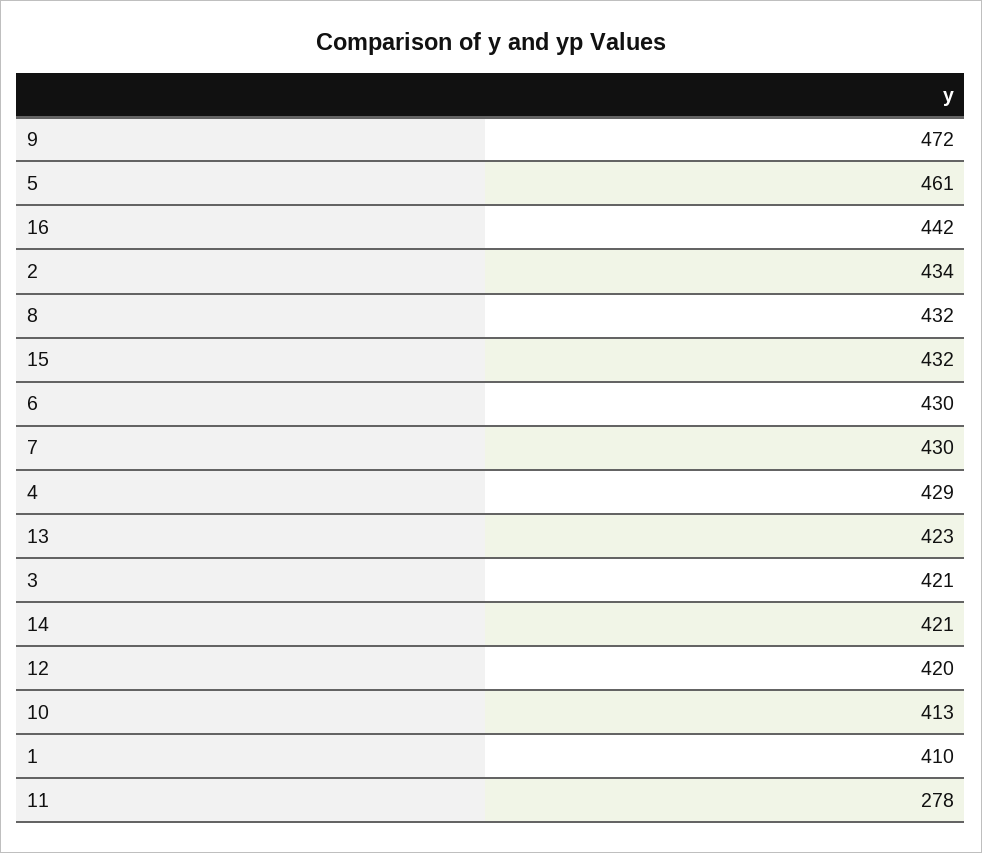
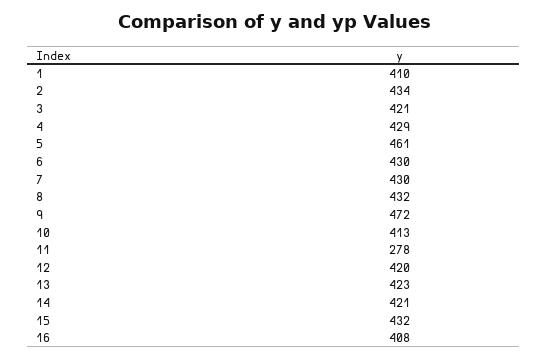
  {
    "9": 472,
    "5": 461,
-   "16": 442,
+   "16": 408,
    "2": 434,
    "8": 432,
    "15": 432,
    "6": 430,
    "7": 430,
    "4": 429,
    "13": 423,
    "3": 421,
    "14": 421,
    "12": 420,
    "10": 413,
    "1": 410,
    "11": 278
  }

